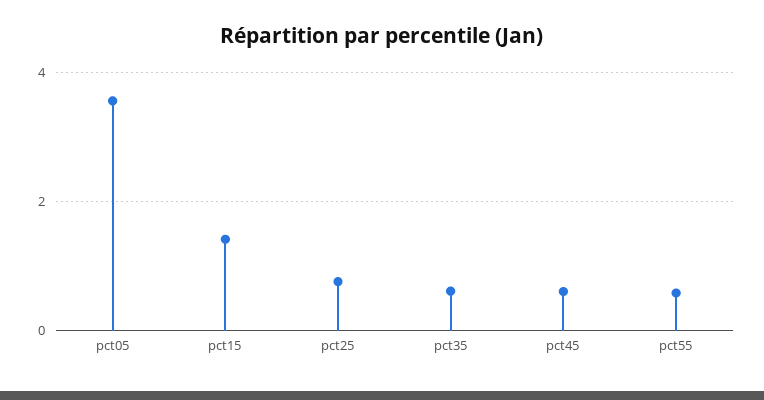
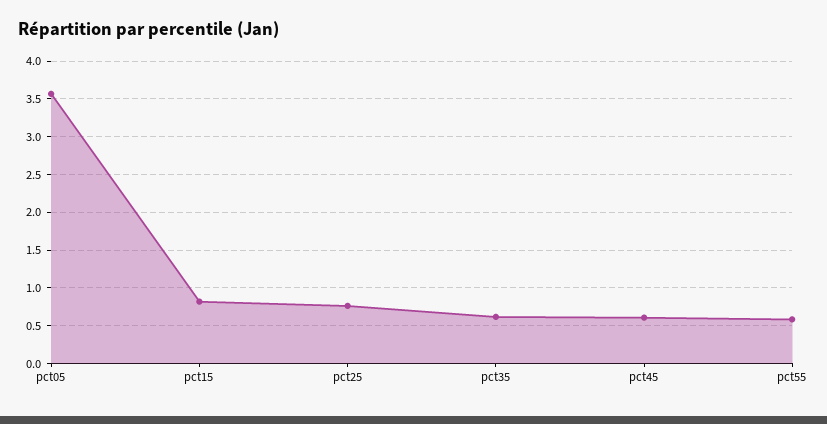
  {
    "pct05": 3.6,
-   "pct15": 1.4,
+   "pct15": 0.8,
    "pct25": 0.8,
    "pct35": 0.6,
    "pct45": 0.6,
    "pct55": 0.6
  }

